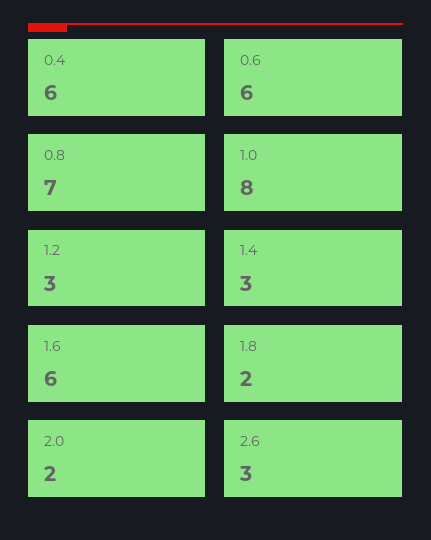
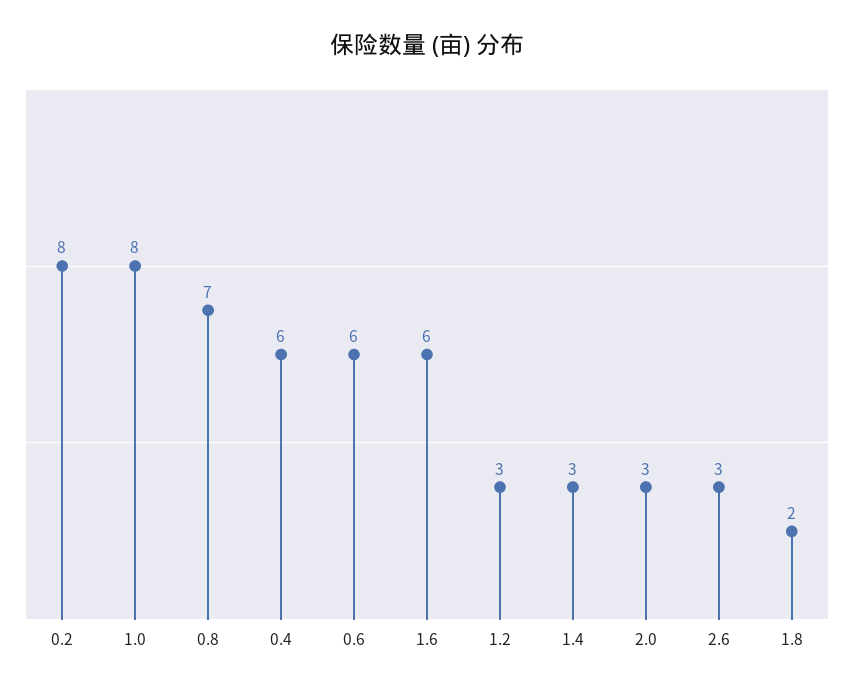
  {
    "0.4": 6,
    "0.6": 6,
    "0.8": 7,
    "1.0": 8,
    "1.2": 3,
    "1.4": 3,
    "1.6": 6,
    "1.8": 2,
-   "2.0": 2,
+   "2.0": 3,
-   "2.6": 3
+   "2.6": 3,
+   "0.2": 8
  }

